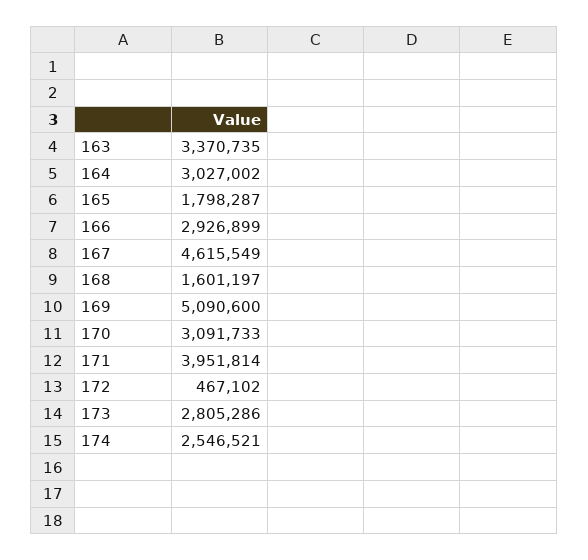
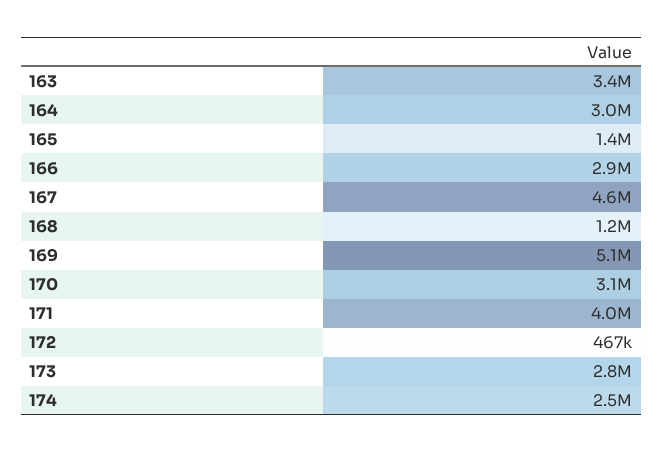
  {
    "163": 3370735,
    "164": 3027002,
-   "165": 1798287,
+   "165": 1400000,
    "166": 2926899,
    "167": 4615549,
-   "168": 1601197,
+   "168": 1200000,
    "169": 5090600,
    "170": 3091733,
    "171": 3951814,
    "172": 467102,
    "173": 2805286,
    "174": 2546521
  }

